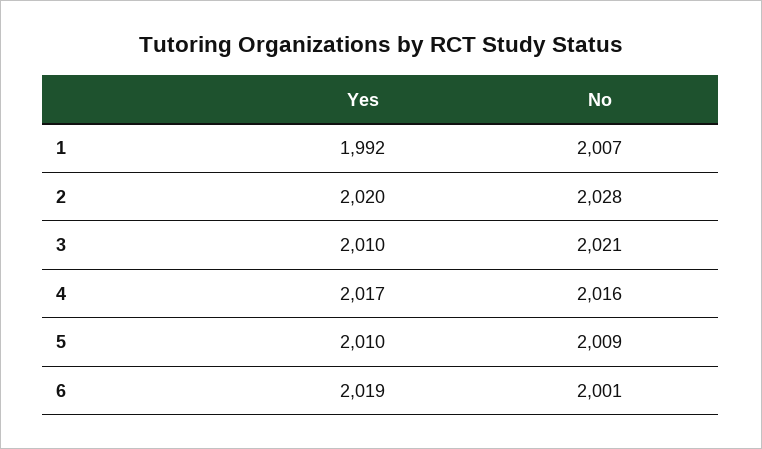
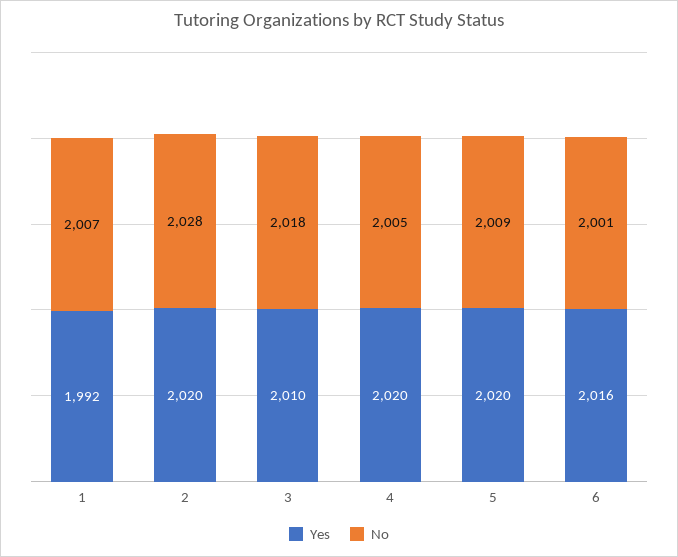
  {
    "Yes": {
      "1": 1992,
      "2": 2020,
      "3": 2010,
-     "4": 2017,
+     "4": 2020,
-     "5": 2010,
+     "5": 2020,
-     "6": 2019
+     "6": 2016
    },
    "No": {
      "1": 2007,
      "2": 2028,
-     "3": 2021,
+     "3": 2018,
-     "4": 2016,
+     "4": 2005,
      "5": 2009,
      "6": 2001
    }
  }

